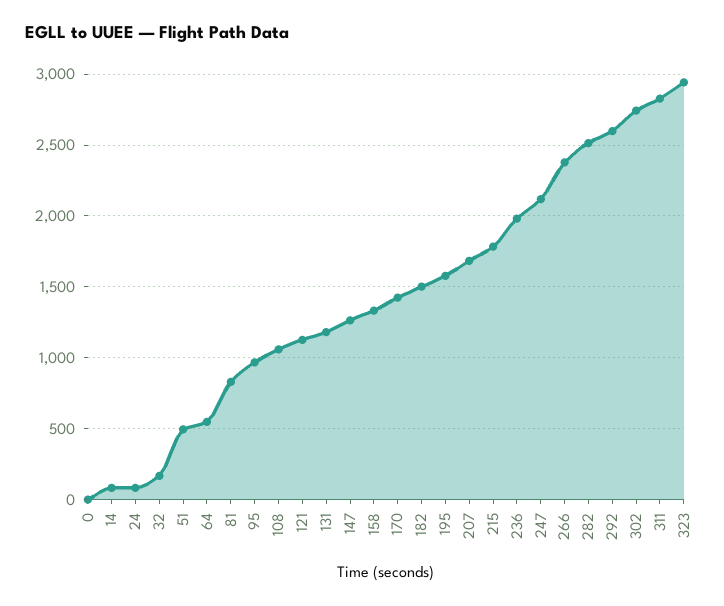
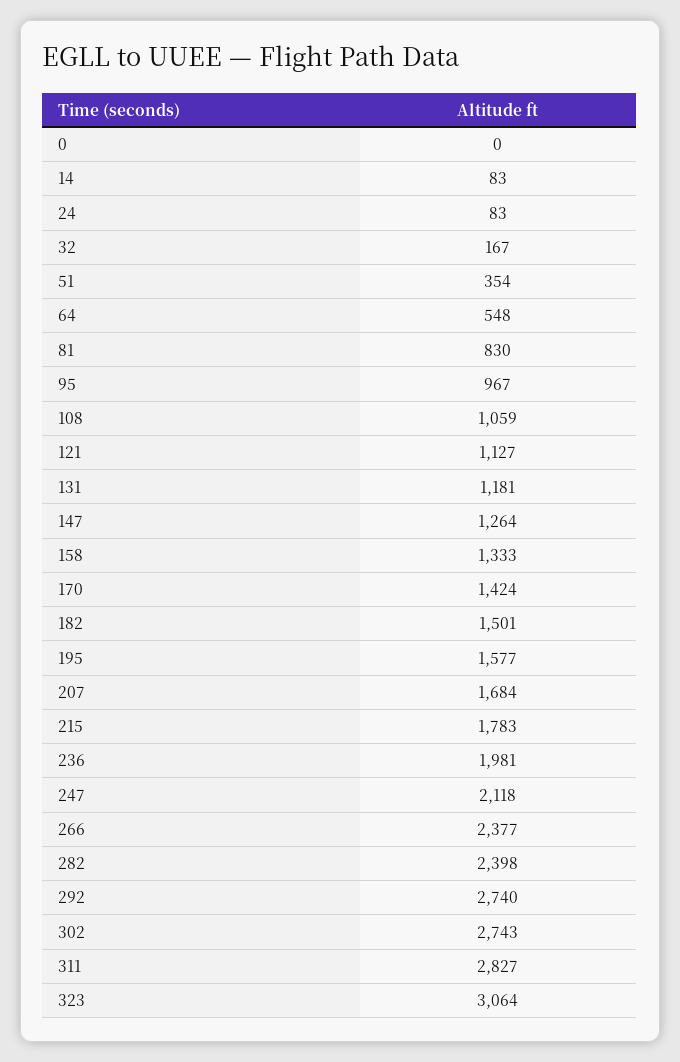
  {
    "0": 0,
    "14": 83,
    "24": 83,
    "32": 167,
-   "51": 500,
+   "51": 354,
    "64": 548,
    "81": 830,
    "95": 967,
    "108": 1059,
    "121": 1127,
    "131": 1181,
    "147": 1264,
    "158": 1333,
    "170": 1424,
    "182": 1501,
    "195": 1577,
    "207": 1684,
    "215": 1783,
    "236": 1981,
    "247": 2118,
    "266": 2377,
-   "282": 2500,
+   "282": 2398,
-   "292": 2600,
+   "292": 2740,
    "302": 2743,
    "311": 2827,
-   "323": 2950
+   "323": 3064
  }

